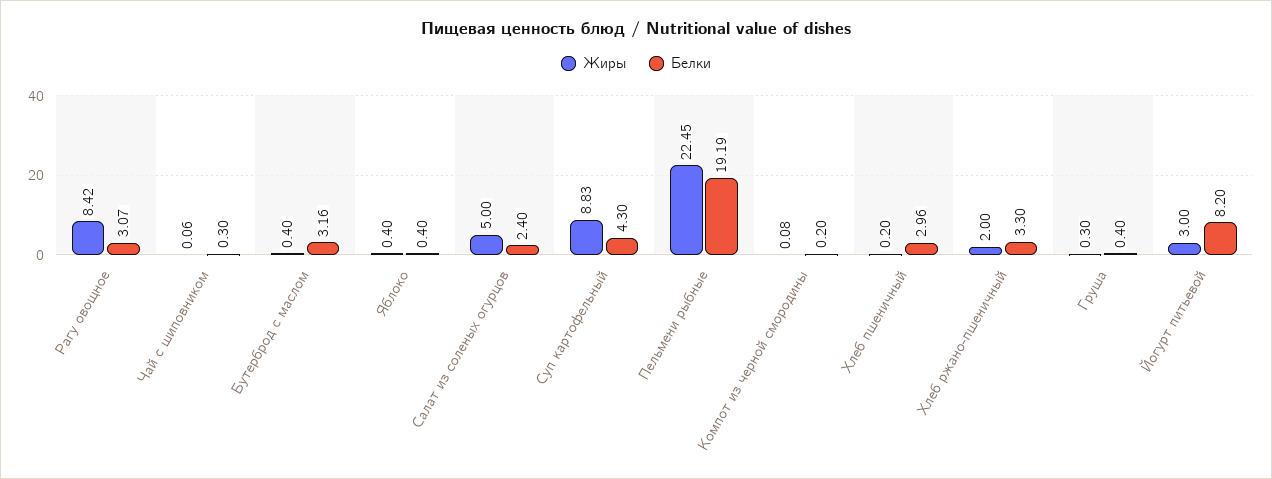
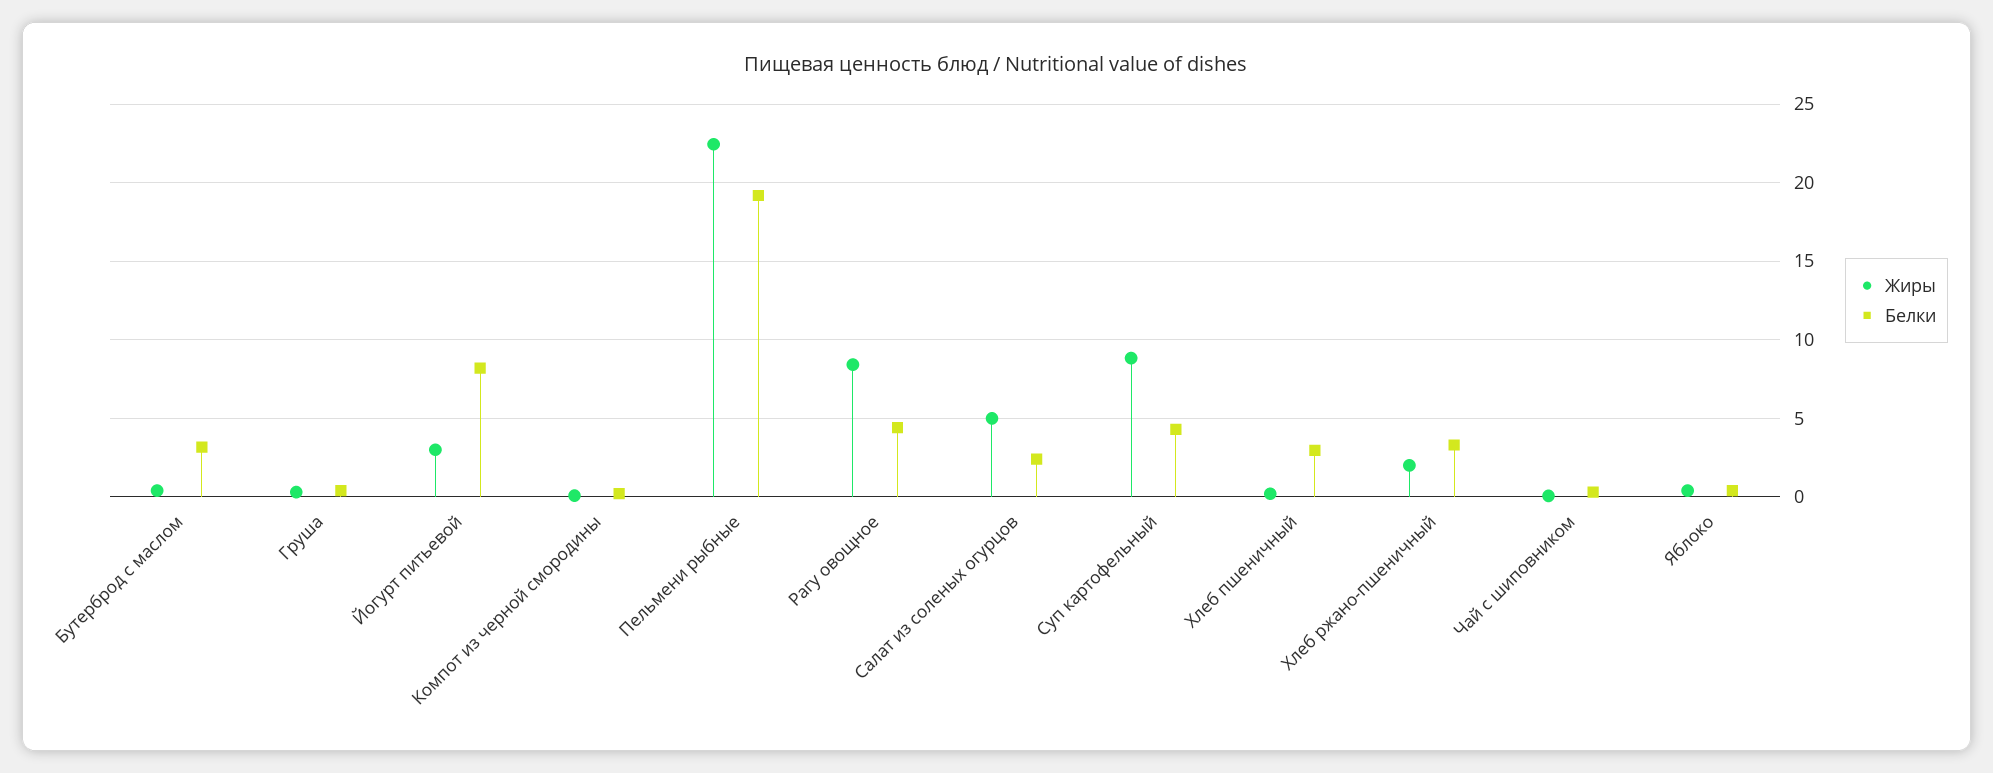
  {
    "Жиры": {
      "Рагу овощное": 8.42,
      "Чай с шиповником": 0.06,
      "Бутерброд с маслом": 0.4,
      "Яблоко": 0.4,
      "Салат из соленых огурцов": 5,
      "Суп картофельный": 8.83,
      "Пельмени рыбные": 22.45,
      "Компот из черной смородины": 0.08,
      "Хлеб пшеничный": 0.2,
      "Хлеб ржано-пшеничный": 2,
      "Груша": 0.3,
      "Йогурт питьевой": 3
    },
    "Белки": {
-     "Рагу овощное": 3.07,
+     "Рагу овощное": 4.5,
      "Чай с шиповником": 0.3,
      "Бутерброд с маслом": 3.16,
      "Яблоко": 0.4,
      "Салат из соленых огурцов": 2.4,
      "Суп картофельный": 4.3,
      "Пельмени рыбные": 19.19,
      "Компот из черной смородины": 0.2,
      "Хлеб пшеничный": 2.96,
      "Хлеб ржано-пшеничный": 3.3,
      "Груша": 0.4,
      "Йогурт питьевой": 8.2
    }
  }

